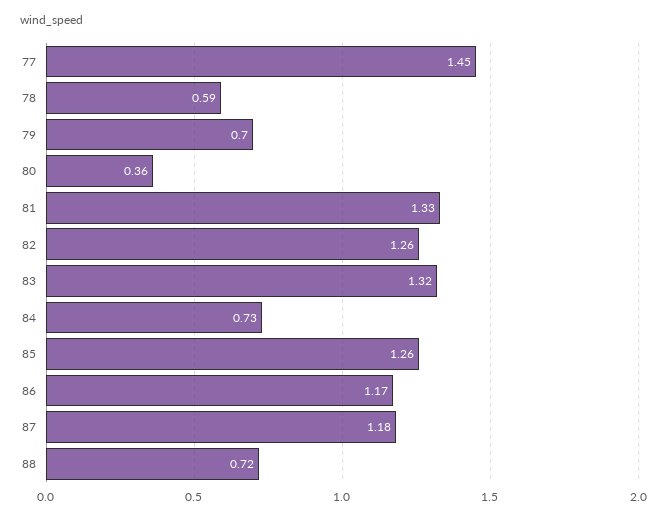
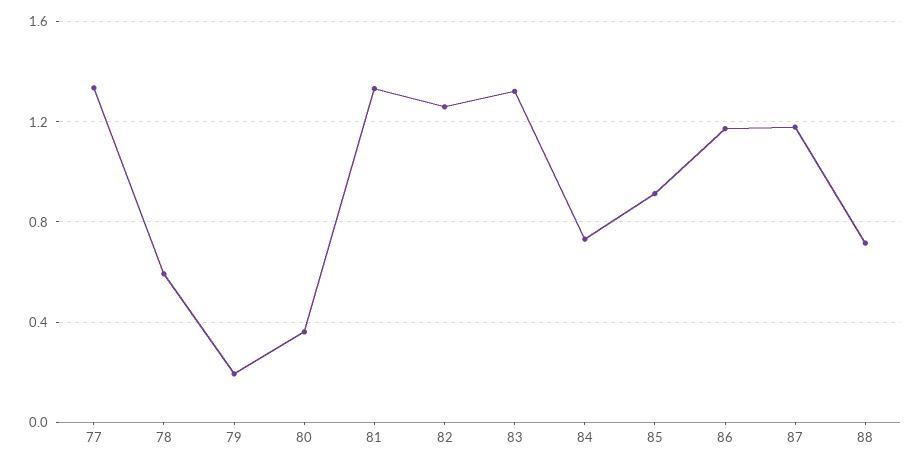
  {
-   "77": 1.45,
+   "77": 1.35,
    "78": 0.59,
-   "79": 0.7,
+   "79": 0.2,
    "80": 0.36,
    "81": 1.33,
    "82": 1.26,
    "83": 1.32,
    "84": 0.73,
-   "85": 1.26,
+   "85": 0.9,
    "86": 1.17,
    "87": 1.18,
    "88": 0.72
  }

